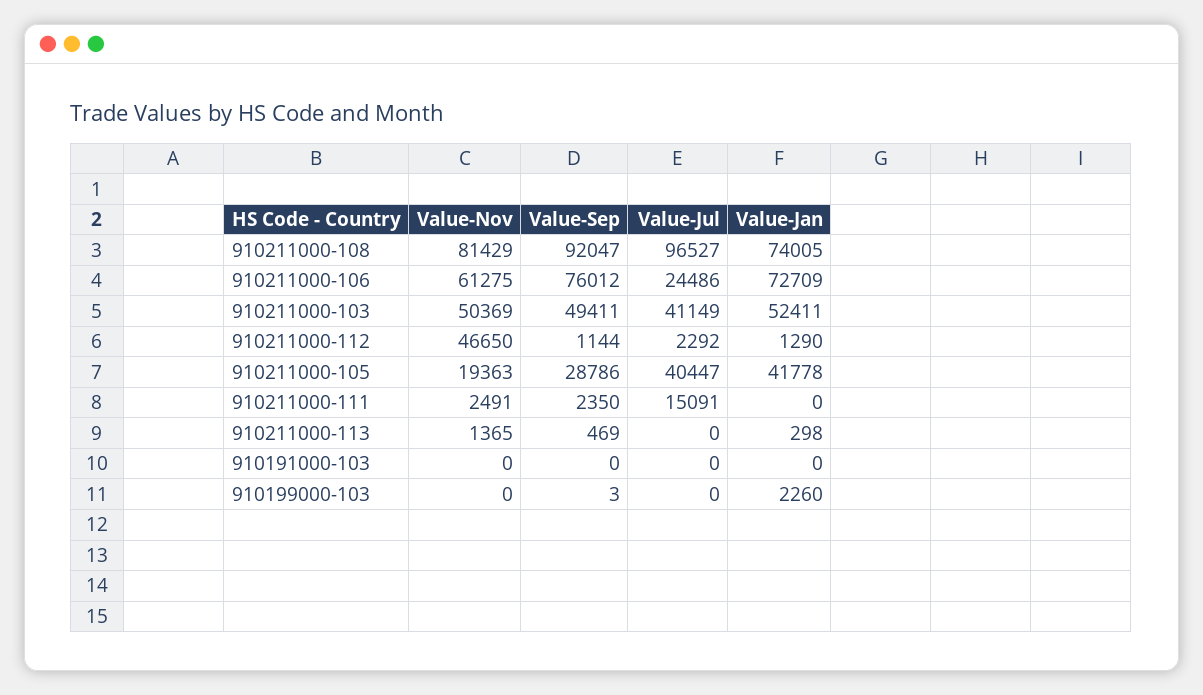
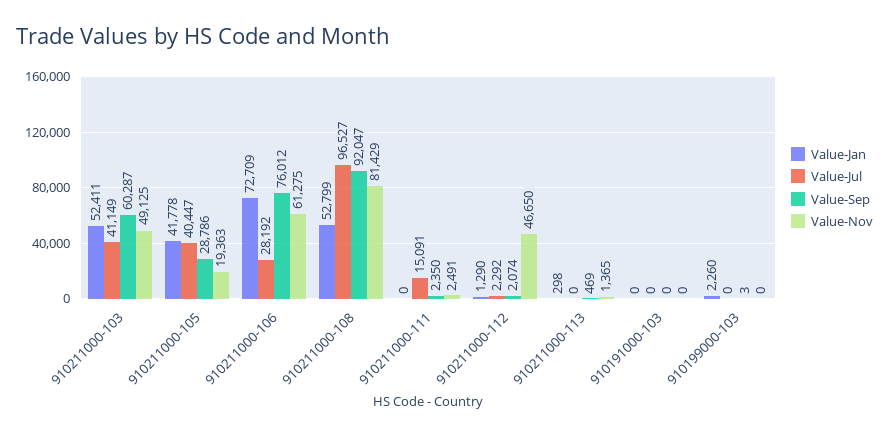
  {
    "Value-Nov": {
      "910211000-108": 81429,
      "910211000-106": 61275,
-     "910211000-103": 50369,
+     "910211000-103": 49125,
      "910211000-112": 46650,
      "910211000-105": 19363,
      "910211000-111": 2491,
      "910211000-113": 1365,
      "910191000-103": 0,
      "910199000-103": 0
    },
    "Value-Sep": {
      "910211000-108": 92047,
      "910211000-106": 76012,
-     "910211000-103": 49411,
+     "910211000-103": 60287,
-     "910211000-112": 1144,
+     "910211000-112": 2074,
      "910211000-105": 28786,
      "910211000-111": 2350,
      "910211000-113": 469,
      "910191000-103": 0,
      "910199000-103": 3
    },
    "Value-Jul": {
      "910211000-108": 96527,
-     "910211000-106": 24486,
+     "910211000-106": 28192,
      "910211000-103": 41149,
      "910211000-112": 2292,
      "910211000-105": 40447,
      "910211000-111": 15091,
      "910211000-113": 0,
      "910191000-103": 0,
      "910199000-103": 0
    },
    "Value-Jan": {
-     "910211000-108": 74005,
+     "910211000-108": 52799,
      "910211000-106": 72709,
      "910211000-103": 52411,
      "910211000-112": 1290,
      "910211000-105": 41778,
      "910211000-111": 0,
      "910211000-113": 298,
      "910191000-103": 0,
      "910199000-103": 2260
    }
  }

